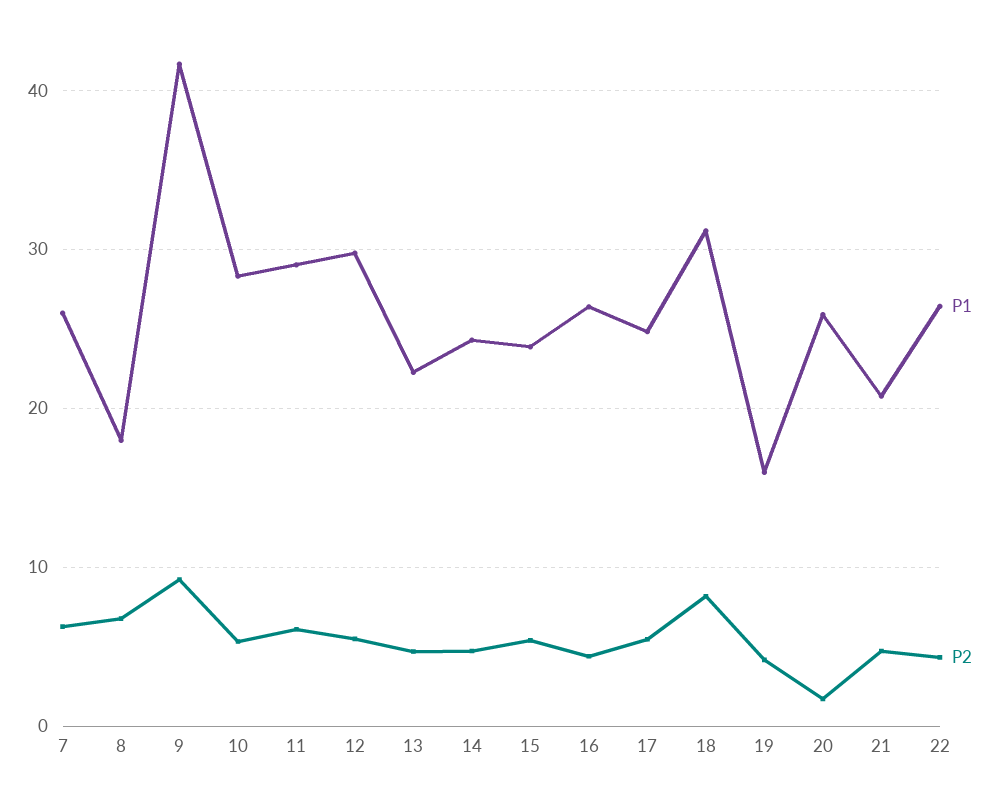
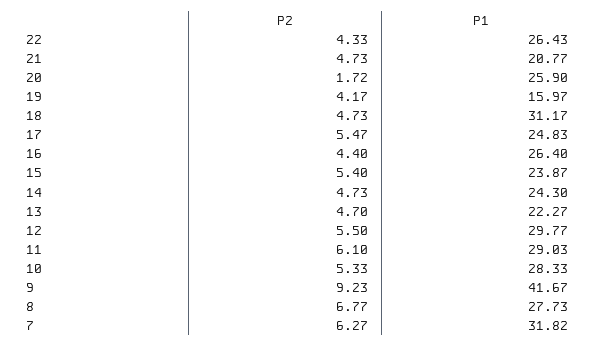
  {
    "P1": {
-     "7": 26,
+     "7": 31.82,
-     "8": 18,
+     "8": 27.73,
      "9": 41.67,
      "10": 28.33,
      "11": 29.03,
      "12": 29.77,
      "13": 22.27,
      "14": 24.3,
      "15": 23.87,
      "16": 26.4,
      "17": 24.83,
      "18": 31.17,
      "19": 15.97,
      "20": 25.9,
      "21": 20.77,
      "22": 26.43
    },
    "P2": {
      "7": 6.27,
      "8": 6.77,
      "9": 9.23,
      "10": 5.33,
      "11": 6.1,
      "12": 5.5,
      "13": 4.7,
      "14": 4.73,
      "15": 5.4,
      "16": 4.4,
      "17": 5.47,
-     "18": 8,
+     "18": 4.73,
      "19": 4.17,
      "20": 1.72,
      "21": 4.73,
      "22": 4.33
    }
  }

